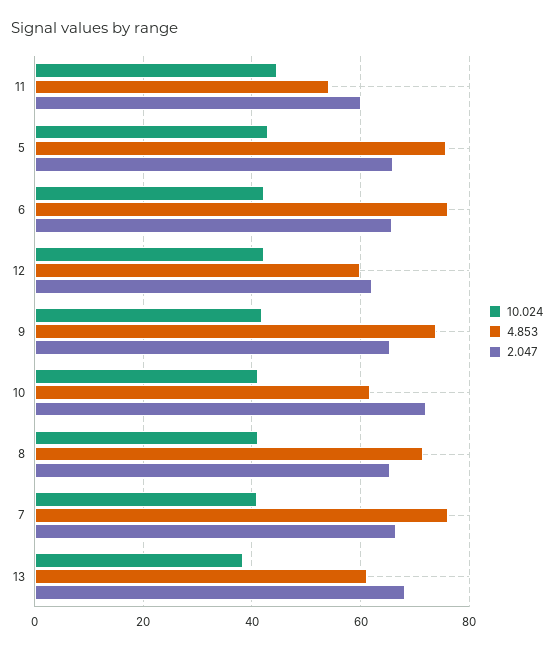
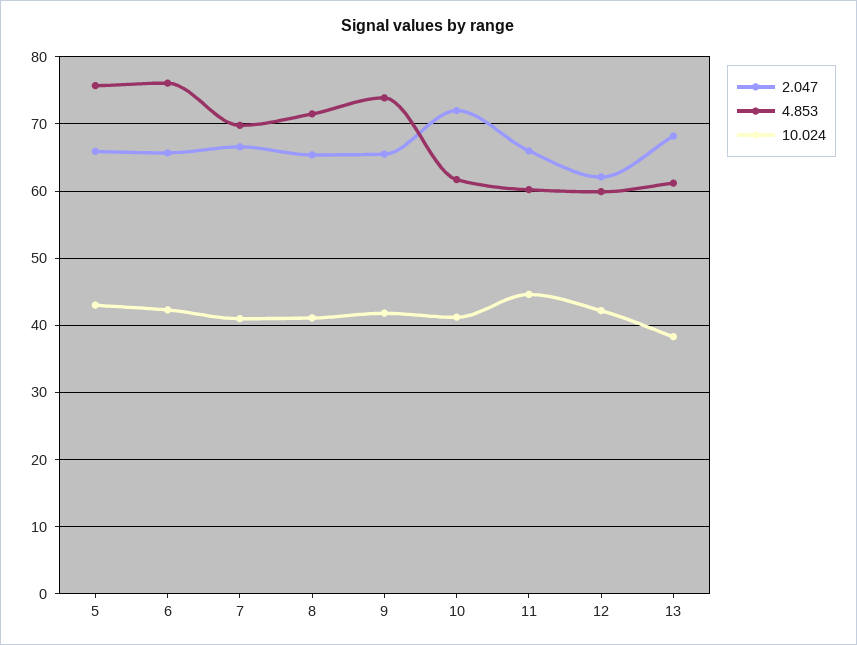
  {
    "10.024": {
      "11": 45,
      "5": 43,
      "6": 42,
      "12": 42,
      "9": 42,
      "10": 41,
      "8": 41,
      "7": 41,
      "13": 38
    },
    "4.853": {
-     "11": 54,
+     "11": 60,
      "5": 76,
      "6": 76,
      "12": 60,
      "9": 74,
      "10": 62,
      "8": 72,
-     "7": 76,
+     "7": 70,
      "13": 61
    },
    "2.047": {
-     "11": 60,
+     "11": 66,
      "5": 66,
      "6": 66,
      "12": 62,
      "9": 66,
      "10": 72,
      "8": 65,
      "7": 67,
      "13": 68
    }
  }

